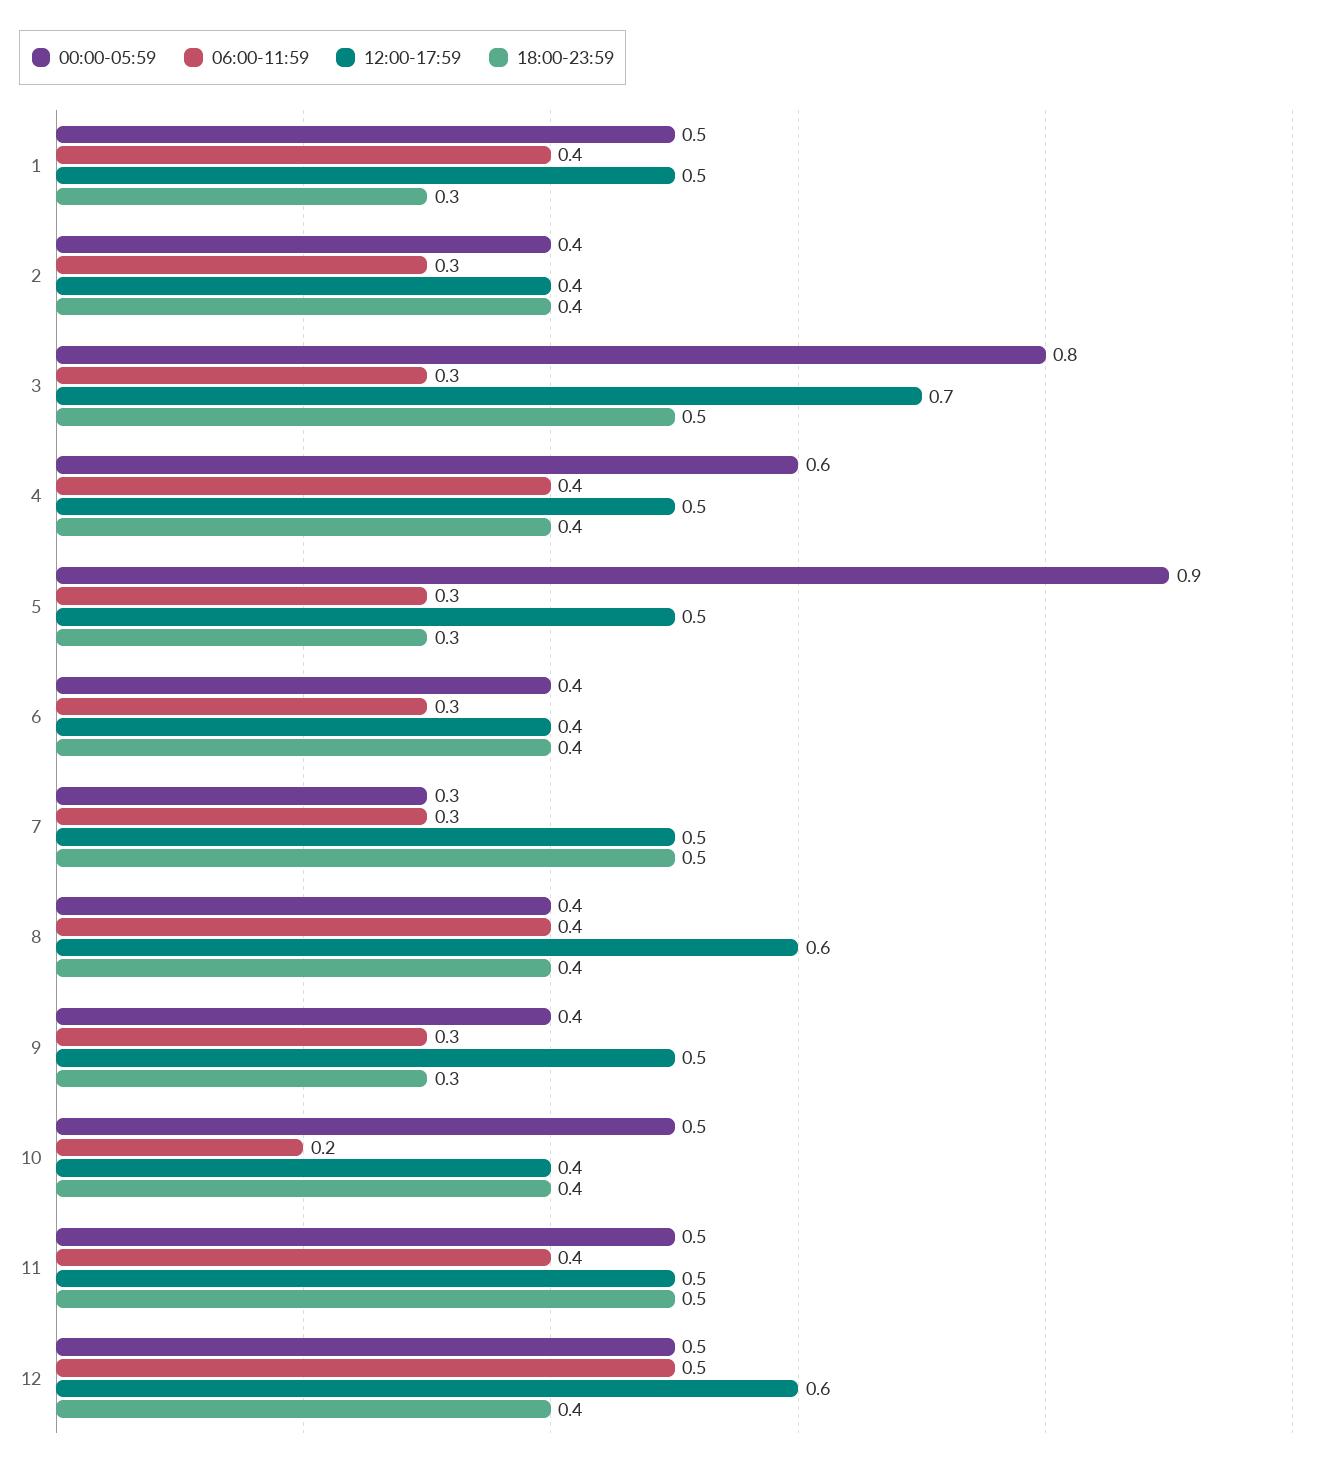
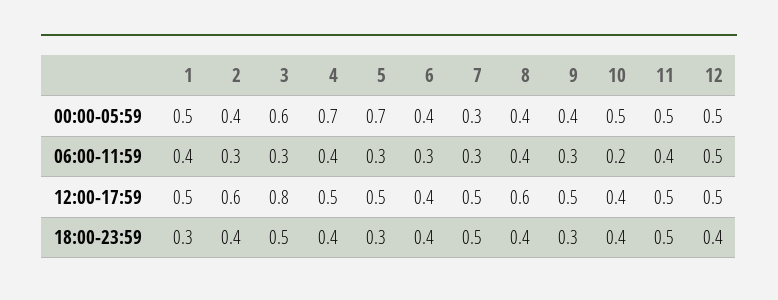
  {
    "00:00-05:59": {
      "1": 0.5,
      "2": 0.4,
-     "3": 0.8,
+     "3": 0.6,
-     "4": 0.6,
+     "4": 0.7,
-     "5": 0.9,
+     "5": 0.7,
      "6": 0.4,
      "7": 0.3,
      "8": 0.4,
      "9": 0.4,
      "10": 0.5,
      "11": 0.5,
      "12": 0.5
    },
    "06:00-11:59": {
      "1": 0.4,
      "2": 0.3,
      "3": 0.3,
      "4": 0.4,
      "5": 0.3,
      "6": 0.3,
      "7": 0.3,
      "8": 0.4,
      "9": 0.3,
      "10": 0.2,
      "11": 0.4,
      "12": 0.5
    },
    "12:00-17:59": {
      "1": 0.5,
-     "2": 0.4,
+     "2": 0.6,
-     "3": 0.7,
+     "3": 0.8,
      "4": 0.5,
      "5": 0.5,
      "6": 0.4,
      "7": 0.5,
      "8": 0.6,
      "9": 0.5,
      "10": 0.4,
      "11": 0.5,
-     "12": 0.6
+     "12": 0.5
    },
    "18:00-23:59": {
      "1": 0.3,
      "2": 0.4,
      "3": 0.5,
      "4": 0.4,
      "5": 0.3,
      "6": 0.4,
      "7": 0.5,
      "8": 0.4,
      "9": 0.3,
      "10": 0.4,
      "11": 0.5,
      "12": 0.4
    }
  }

